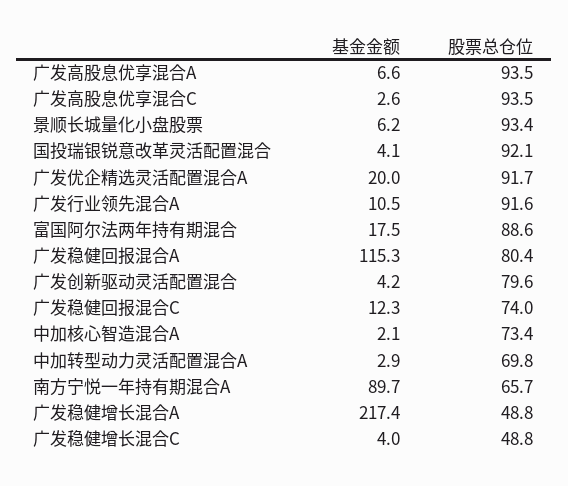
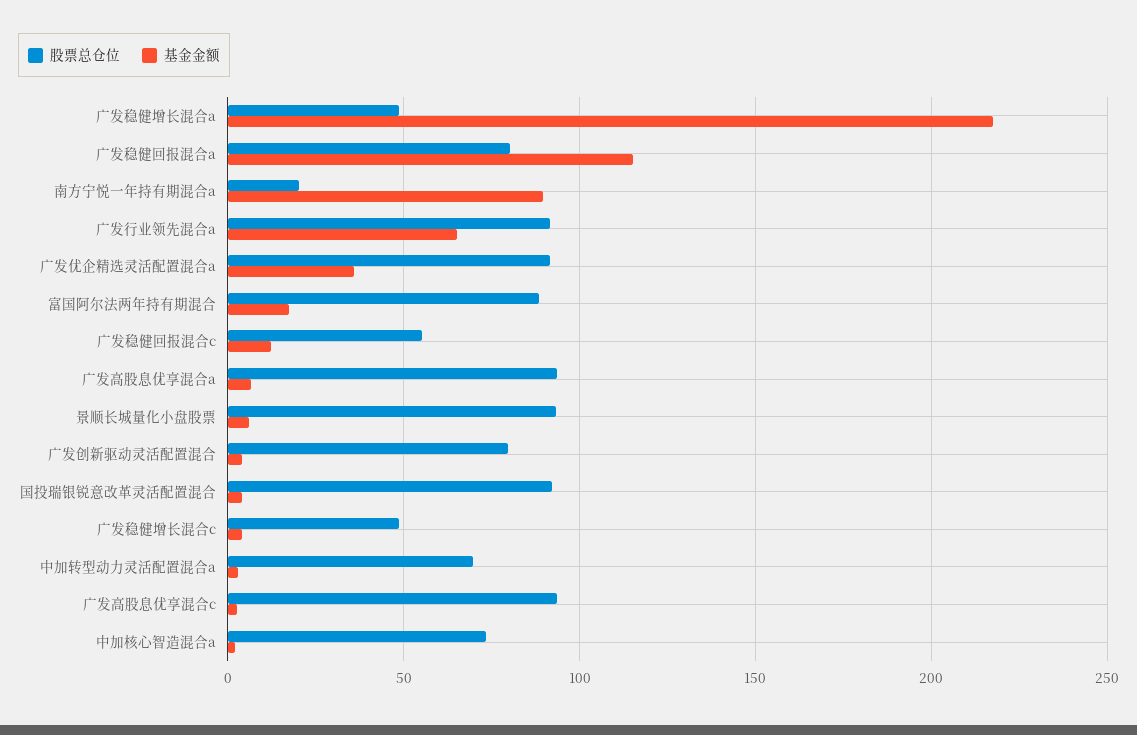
  {
    "基金金额": {
      "广发高股息优享混合A": 6.6,
      "广发高股息优享混合C": 2.6,
      "景顺长城量化小盘股票": 6.2,
      "国投瑞银锐意改革灵活配置混合": 4.1,
-     "广发优企精选灵活配置混合A": 20,
+     "广发优企精选灵活配置混合A": 35,
-     "广发行业领先混合A": 10.5,
+     "广发行业领先混合A": 65,
      "富国阿尔法两年持有期混合": 17.5,
      "广发稳健回报混合A": 115.3,
      "广发创新驱动灵活配置混合": 4.2,
      "广发稳健回报混合C": 12.3,
      "中加核心智造混合A": 2.1,
      "中加转型动力灵活配置混合A": 2.9,
      "南方宁悦一年持有期混合A": 89.7,
      "广发稳健增长混合A": 217.4,
      "广发稳健增长混合C": 4
    },
    "股票总仓位": {
      "广发高股息优享混合A": 93.5,
      "广发高股息优享混合C": 93.5,
      "景顺长城量化小盘股票": 93.4,
      "国投瑞银锐意改革灵活配置混合": 92.1,
      "广发优企精选灵活配置混合A": 91.7,
      "广发行业领先混合A": 91.6,
      "富国阿尔法两年持有期混合": 88.6,
      "广发稳健回报混合A": 80.4,
      "广发创新驱动灵活配置混合": 79.6,
-     "广发稳健回报混合C": 74,
+     "广发稳健回报混合C": 55,
      "中加核心智造混合A": 73.4,
      "中加转型动力灵活配置混合A": 69.8,
-     "南方宁悦一年持有期混合A": 65.7,
+     "南方宁悦一年持有期混合A": 20,
      "广发稳健增长混合A": 48.8,
      "广发稳健增长混合C": 48.8
    }
  }

